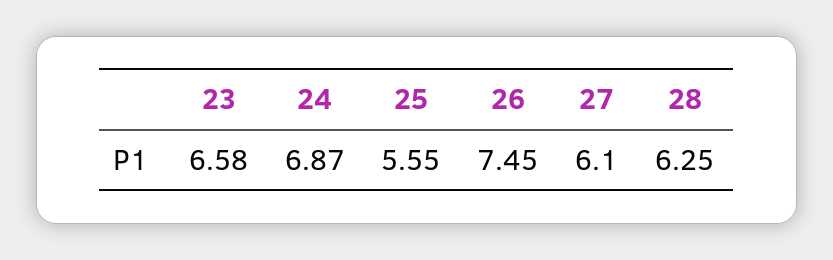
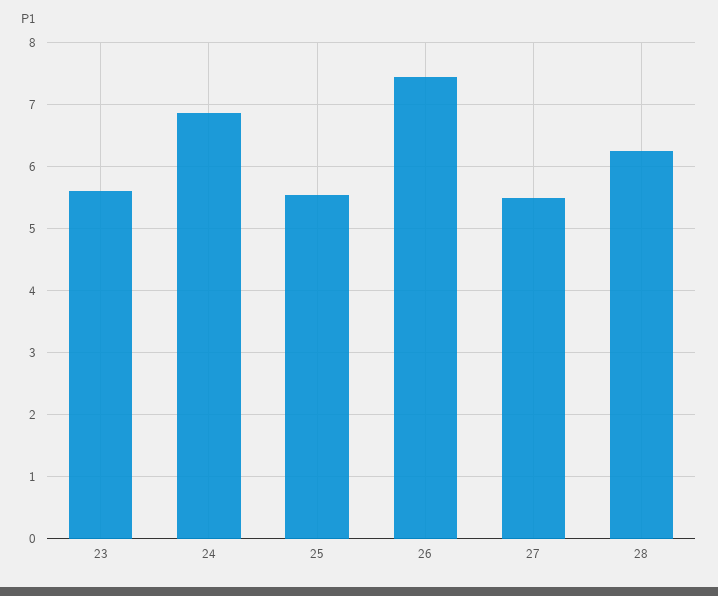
  {
-   "23": 6.58,
+   "23": 5.6,
    "24": 6.87,
    "25": 5.55,
    "26": 7.45,
-   "27": 6.1,
+   "27": 5.5,
    "28": 6.25
  }

